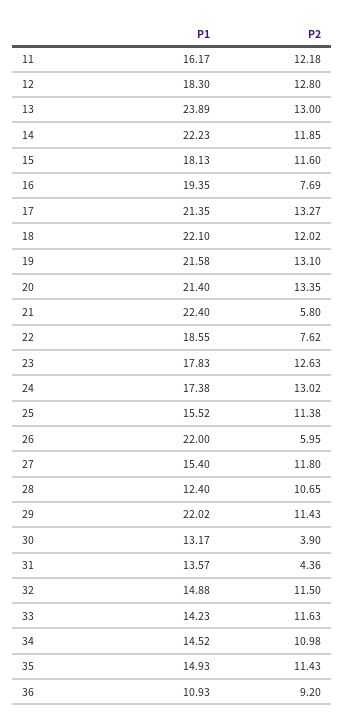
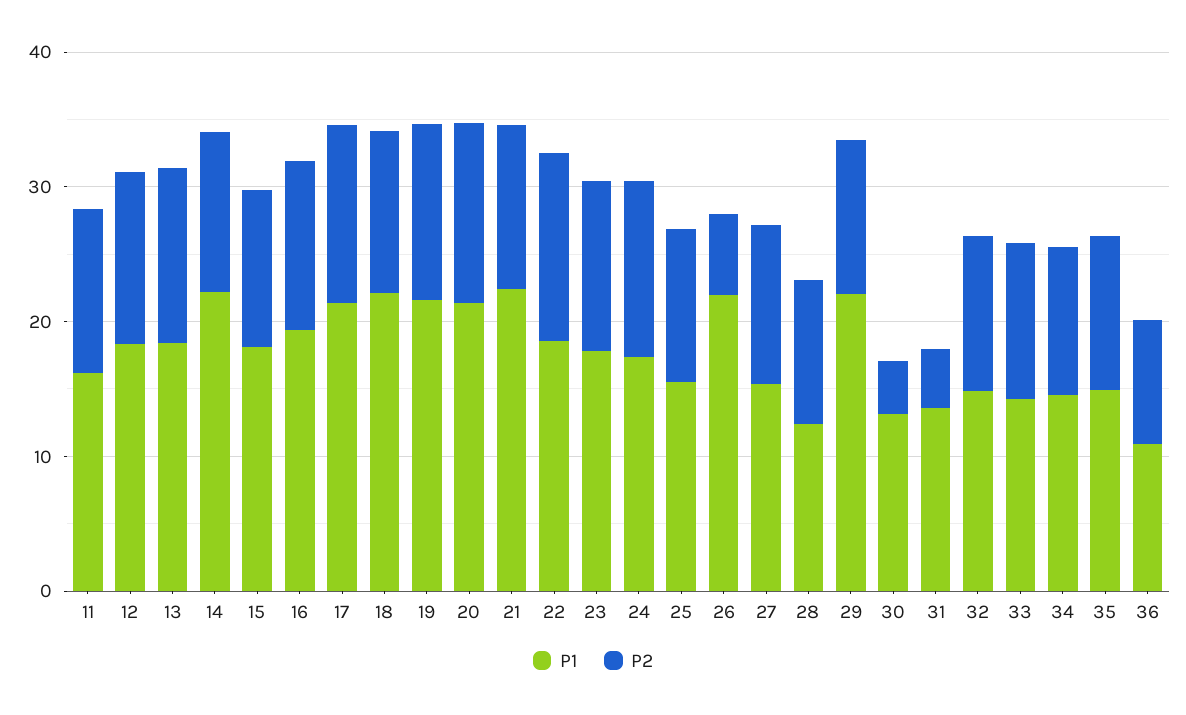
  {
    "P1": {
      "11": 16.17,
      "12": 18.3,
-     "13": 23.89,
+     "13": 18,
      "14": 22.23,
      "15": 18.13,
      "16": 19.35,
      "17": 21.35,
      "18": 22.1,
      "19": 21.58,
      "20": 21.4,
      "21": 22.4,
      "22": 18.55,
      "23": 17.83,
      "24": 17.38,
      "25": 15.52,
      "26": 22,
      "27": 15.4,
      "28": 12.4,
      "29": 22.02,
      "30": 13.17,
      "31": 13.57,
      "32": 14.88,
      "33": 14.23,
      "34": 14.52,
      "35": 14.93,
      "36": 10.93
    },
    "P2": {
      "11": 12.18,
      "12": 12.8,
      "13": 13,
      "14": 11.85,
      "15": 11.6,
-     "16": 7.69,
+     "16": 12,
      "17": 13.27,
      "18": 12.02,
      "19": 13.1,
      "20": 13.35,
-     "21": 5.8,
+     "21": 12,
-     "22": 7.62,
+     "22": 14,
      "23": 12.63,
      "24": 13.02,
      "25": 11.38,
      "26": 5.95,
      "27": 11.8,
      "28": 10.65,
      "29": 11.43,
      "30": 3.9,
      "31": 4.36,
      "32": 11.5,
      "33": 11.63,
      "34": 10.98,
      "35": 11.43,
      "36": 9.2
    }
  }

